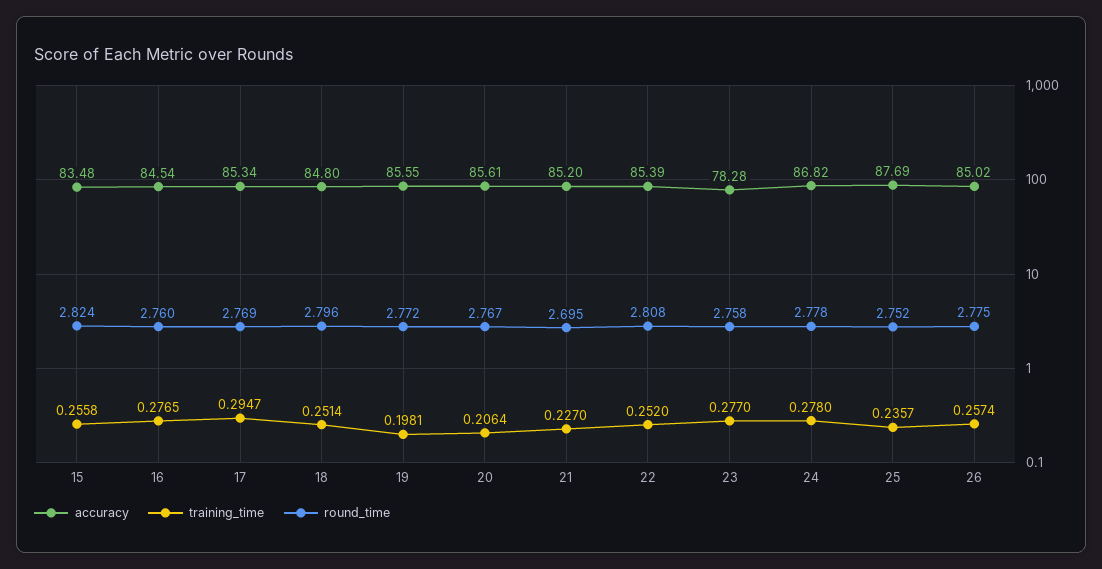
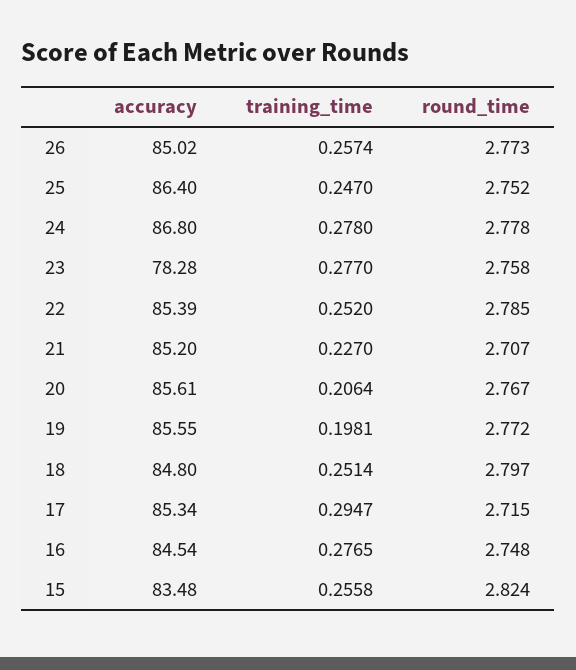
  {
    "accuracy": {
      "15": 83.48,
      "16": 84.54,
      "17": 85.34,
      "18": 84.8,
      "19": 85.55,
      "20": 85.61,
      "21": 85.2,
      "22": 85.39,
      "23": 78.28,
-     "24": 86.82,
+     "24": 86.8,
-     "25": 87.69,
+     "25": 86.4,
      "26": 85.02
    },
    "training_time": {
      "15": 0.2558,
      "16": 0.2765,
      "17": 0.2947,
      "18": 0.2514,
      "19": 0.1981,
      "20": 0.2064,
      "21": 0.227,
      "22": 0.252,
      "23": 0.277,
      "24": 0.278,
-     "25": 0.2357,
+     "25": 0.247,
      "26": 0.2574
    },
    "round_time": {
      "15": 2.824,
-     "16": 2.76,
+     "16": 2.748,
-     "17": 2.769,
+     "17": 2.715,
-     "18": 2.796,
+     "18": 2.797,
      "19": 2.772,
      "20": 2.767,
-     "21": 2.695,
+     "21": 2.707,
-     "22": 2.808,
+     "22": 2.785,
      "23": 2.758,
      "24": 2.778,
      "25": 2.752,
-     "26": 2.775
+     "26": 2.773
    }
  }

